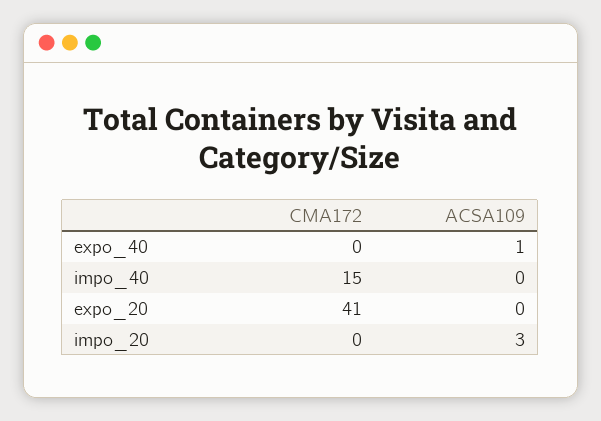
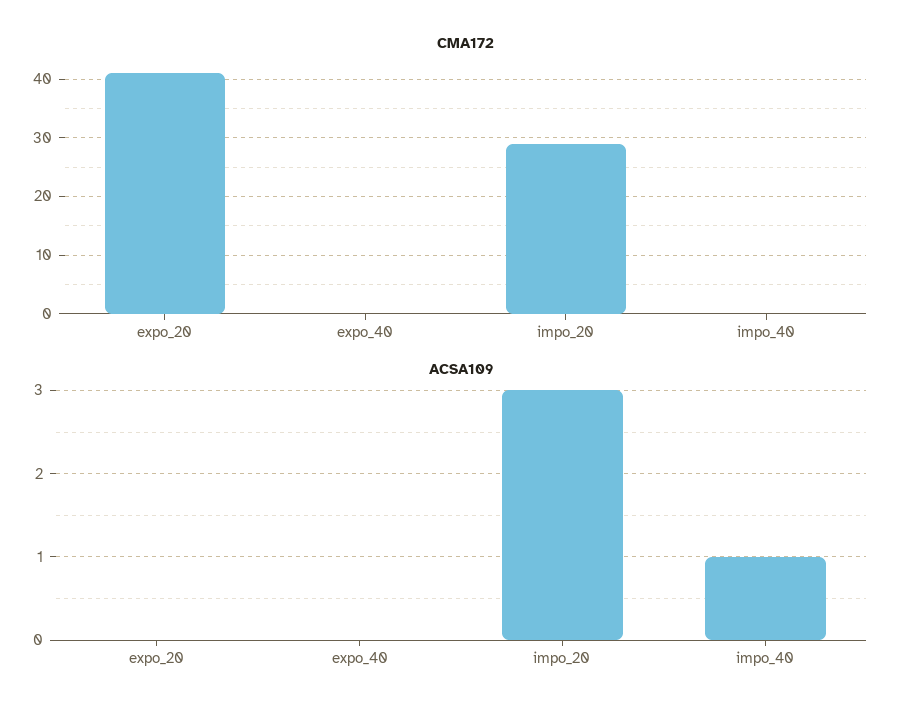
  {
    "CMA172": {
      "expo_40": 0,
-     "impo_40": 15,
+     "impo_40": 0,
      "expo_20": 41,
-     "impo_20": 0
+     "impo_20": 30
    },
    "ACSA109": {
-     "expo_40": 1,
+     "expo_40": 0,
-     "impo_40": 0,
+     "impo_40": 1,
      "expo_20": 0,
      "impo_20": 3
    }
  }

